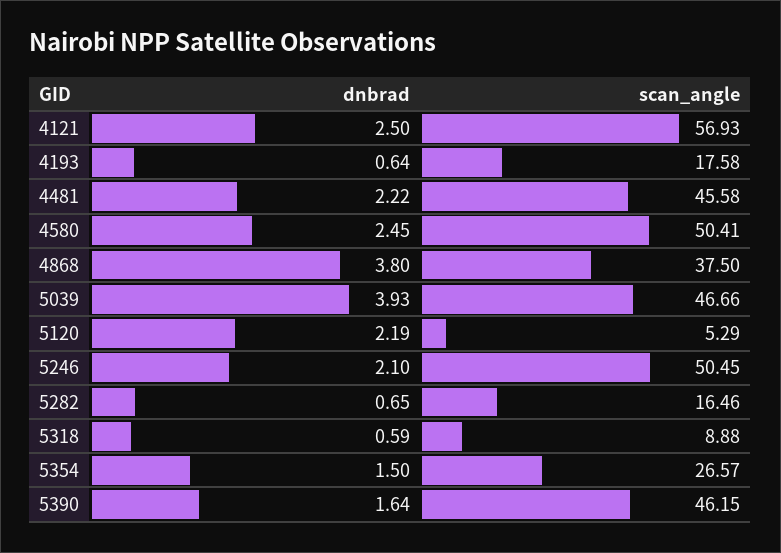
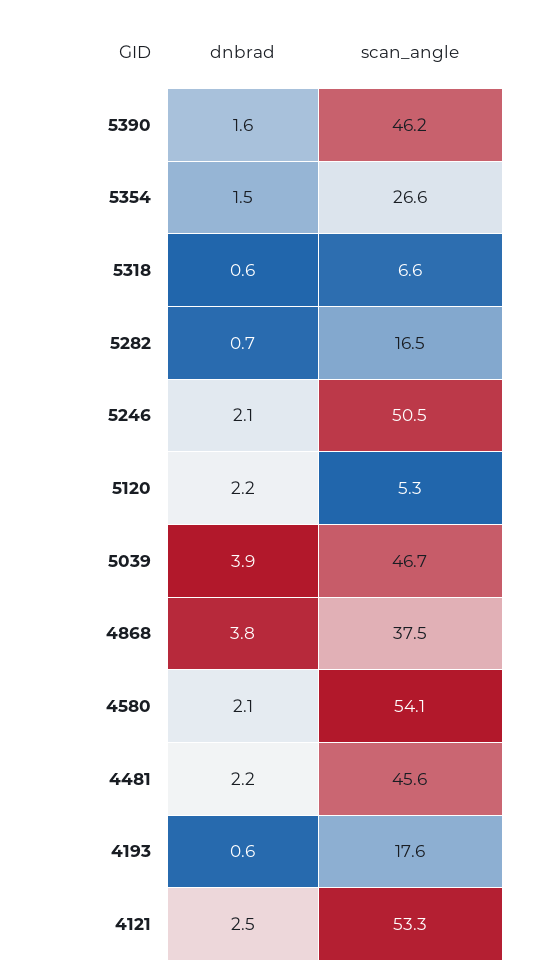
  {
    "dnbrad": {
      "4121": 2.5,
      "4193": 0.64,
      "4481": 2.22,
-     "4580": 2.45,
+     "4580": 2.1,
      "4868": 3.8,
      "5039": 3.93,
      "5120": 2.19,
      "5246": 2.1,
      "5282": 0.65,
      "5318": 0.59,
      "5354": 1.5,
      "5390": 1.64
    },
    "scan_angle": {
-     "4121": 56.93,
+     "4121": 53.3,
      "4193": 17.58,
      "4481": 45.58,
-     "4580": 50.41,
+     "4580": 54.1,
      "4868": 37.5,
      "5039": 46.66,
      "5120": 5.29,
      "5246": 50.45,
      "5282": 16.46,
-     "5318": 8.88,
+     "5318": 6.6,
      "5354": 26.57,
      "5390": 46.15
    }
  }

